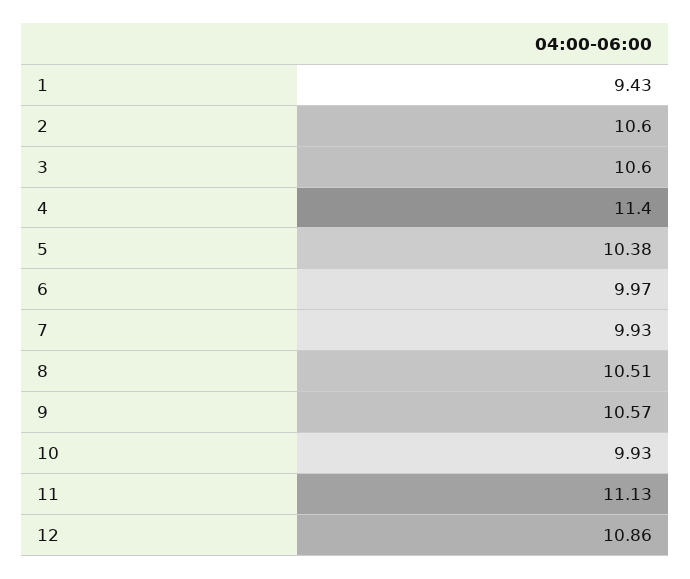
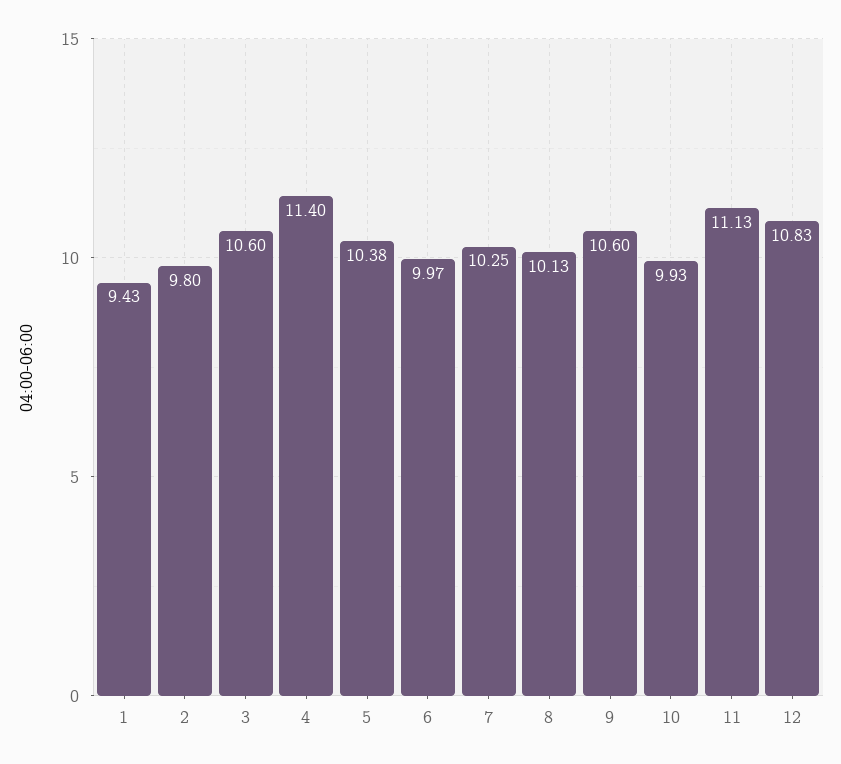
  {
    "1": 9.43,
-   "2": 10.6,
+   "2": 9.8,
    "3": 10.6,
    "4": 11.4,
    "5": 10.38,
    "6": 9.97,
-   "7": 9.93,
+   "7": 10.25,
-   "8": 10.51,
+   "8": 10.13,
-   "9": 10.57,
+   "9": 10.6,
    "10": 9.93,
    "11": 11.13,
-   "12": 10.86
+   "12": 10.83
  }

